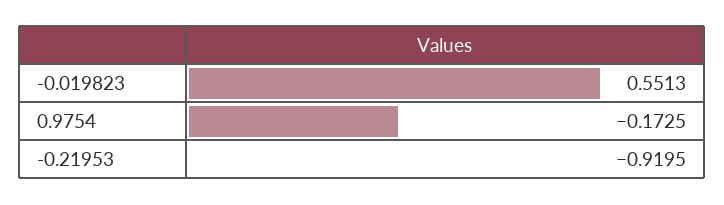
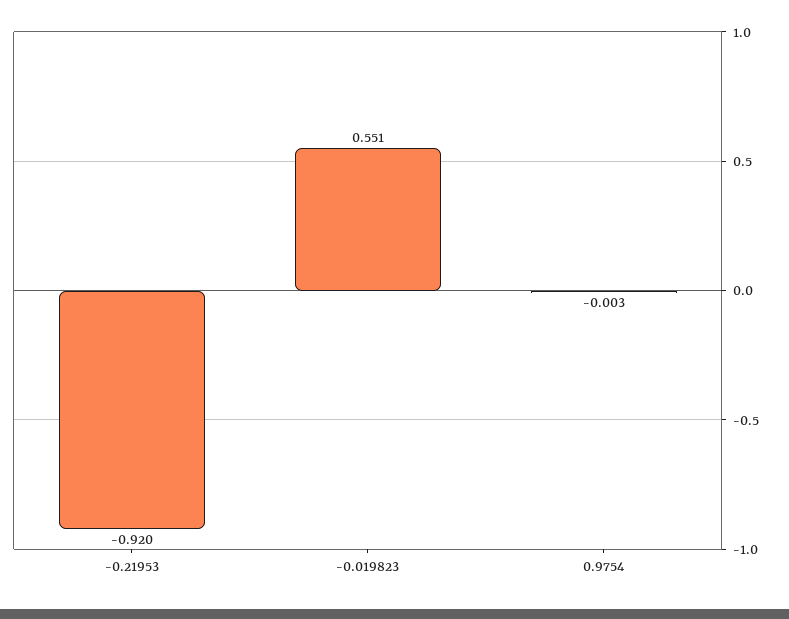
  {
    "-0.019823": 0.5513,
-   "0.9754": -0.1725,
+   "0.9754": -0.003,
    "-0.21953": -0.9195
  }

